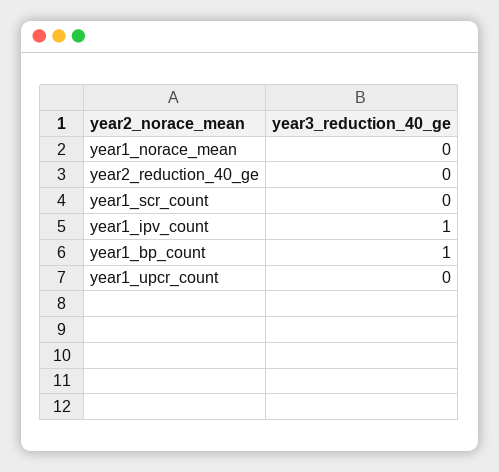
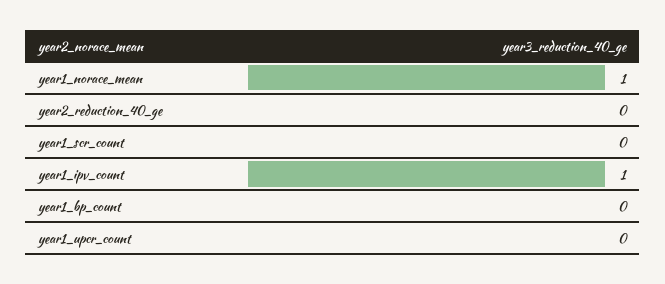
  {
-   "year1_norace_mean": 0,
+   "year1_norace_mean": 1,
    "year2_reduction_40_ge": 0,
    "year1_scr_count": 0,
    "year1_ipv_count": 1,
-   "year1_bp_count": 1,
+   "year1_bp_count": 0,
    "year1_upcr_count": 0
  }

